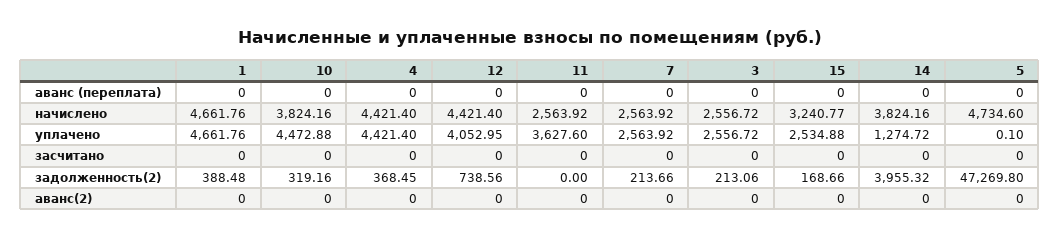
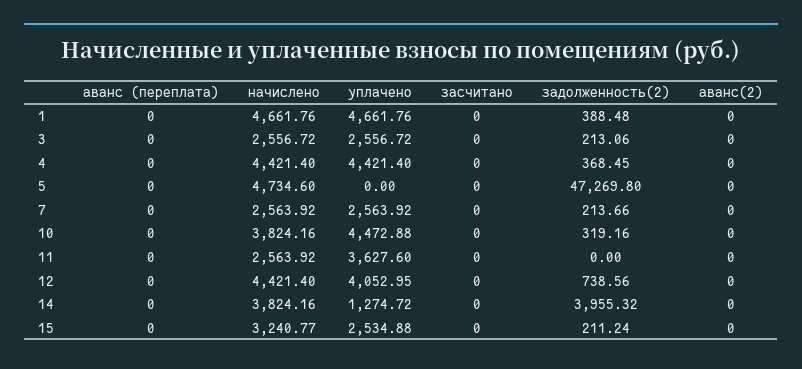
  {
    "1": {
      "аванс (переплата)": 0,
      "начислено": 4661.76,
      "уплачено": 4661.76,
      "засчитано": 0,
      "задолженность(2)": 388.48,
      "аванс(2)": 0
    },
    "10": {
      "аванс (переплата)": 0,
      "начислено": 3824.16,
      "уплачено": 4472.88,
      "засчитано": 0,
      "задолженность(2)": 319.16,
      "аванс(2)": 0
    },
    "4": {
      "аванс (переплата)": 0,
      "начислено": 4421.4,
      "уплачено": 4421.4,
      "засчитано": 0,
      "задолженность(2)": 368.45,
      "аванс(2)": 0
    },
    "12": {
      "аванс (переплата)": 0,
      "начислено": 4421.4,
      "уплачено": 4052.95,
      "засчитано": 0,
      "задолженность(2)": 738.56,
      "аванс(2)": 0
    },
    "11": {
      "аванс (переплата)": 0,
      "начислено": 2563.92,
      "уплачено": 3627.6,
      "засчитано": 0,
      "задолженность(2)": 0,
      "аванс(2)": 0
    },
    "7": {
      "аванс (переплата)": 0,
      "начислено": 2563.92,
      "уплачено": 2563.92,
      "засчитано": 0,
      "задолженность(2)": 213.66,
      "аванс(2)": 0
    },
    "3": {
      "аванс (переплата)": 0,
      "начислено": 2556.72,
      "уплачено": 2556.72,
      "засчитано": 0,
      "задолженность(2)": 213.06,
      "аванс(2)": 0
    },
    "15": {
      "аванс (переплата)": 0,
      "начислено": 3240.77,
      "уплачено": 2534.88,
      "засчитано": 0,
-     "задолженность(2)": 168.66,
+     "задолженность(2)": 211.24,
      "аванс(2)": 0
    },
    "14": {
      "аванс (переплата)": 0,
      "начислено": 3824.16,
      "уплачено": 1274.72,
      "засчитано": 0,
      "задолженность(2)": 3955.32,
      "аванс(2)": 0
    },
    "5": {
      "аванс (переплата)": 0,
      "начислено": 4734.6,
-     "уплачено": 0.1,
+     "уплачено": 0,
      "засчитано": 0,
      "задолженность(2)": 47269.8,
      "аванс(2)": 0
    }
  }

